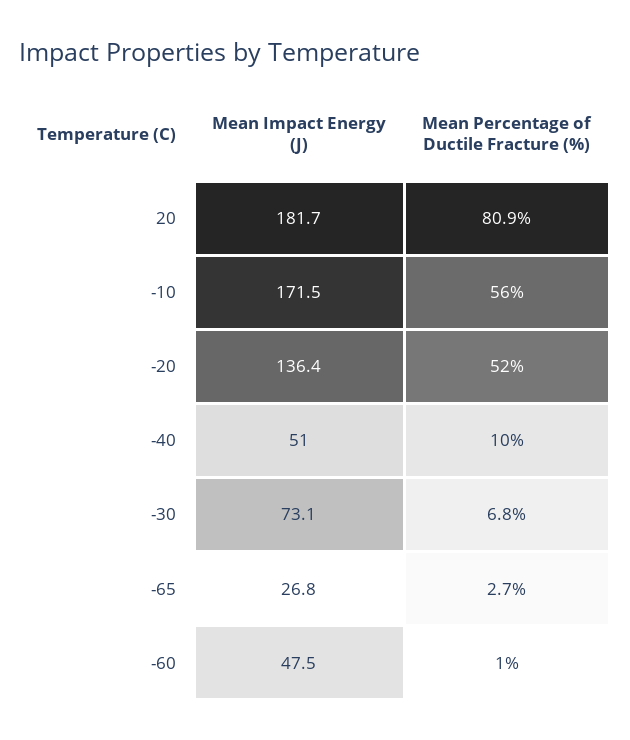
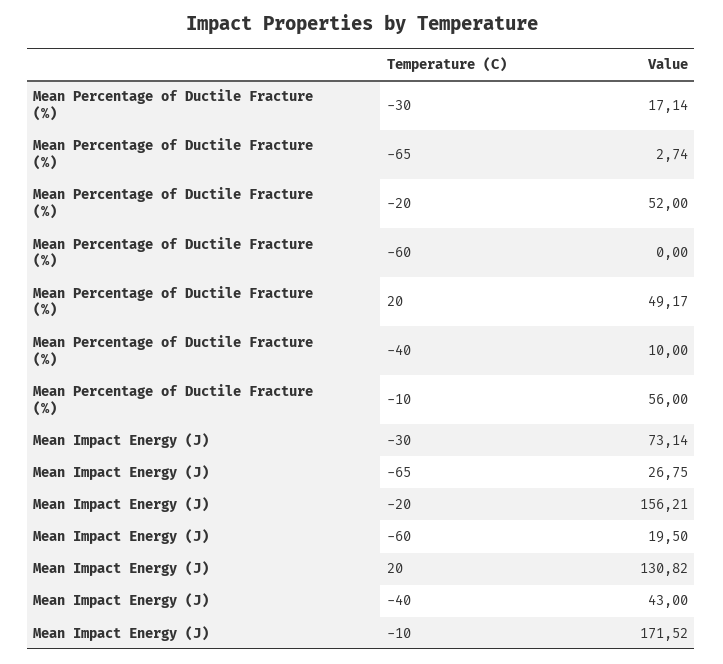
  {
    "Mean Impact Energy (J)": {
-     "20": 181.7,
+     "20": 130.82,
      "-10": 171.52,
-     "-20": 136.4,
+     "-20": 156.21,
-     "-40": 51,
+     "-40": 43,
      "-30": 73.14,
      "-65": 26.75,
-     "-60": 47.5
+     "-60": 19.5
    },
    "Mean Percentage of Ductile Fracture (%)": {
-     "20": 80.9,
+     "20": 49.17,
      "-10": 56,
      "-20": 52,
      "-40": 10,
-     "-30": 6.8,
+     "-30": 17.14,
      "-65": 2.74,
-     "-60": 1
+     "-60": 0
    }
  }

